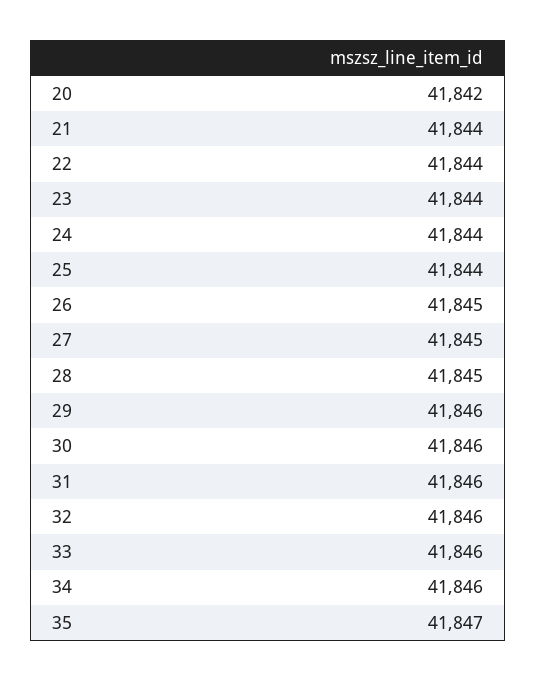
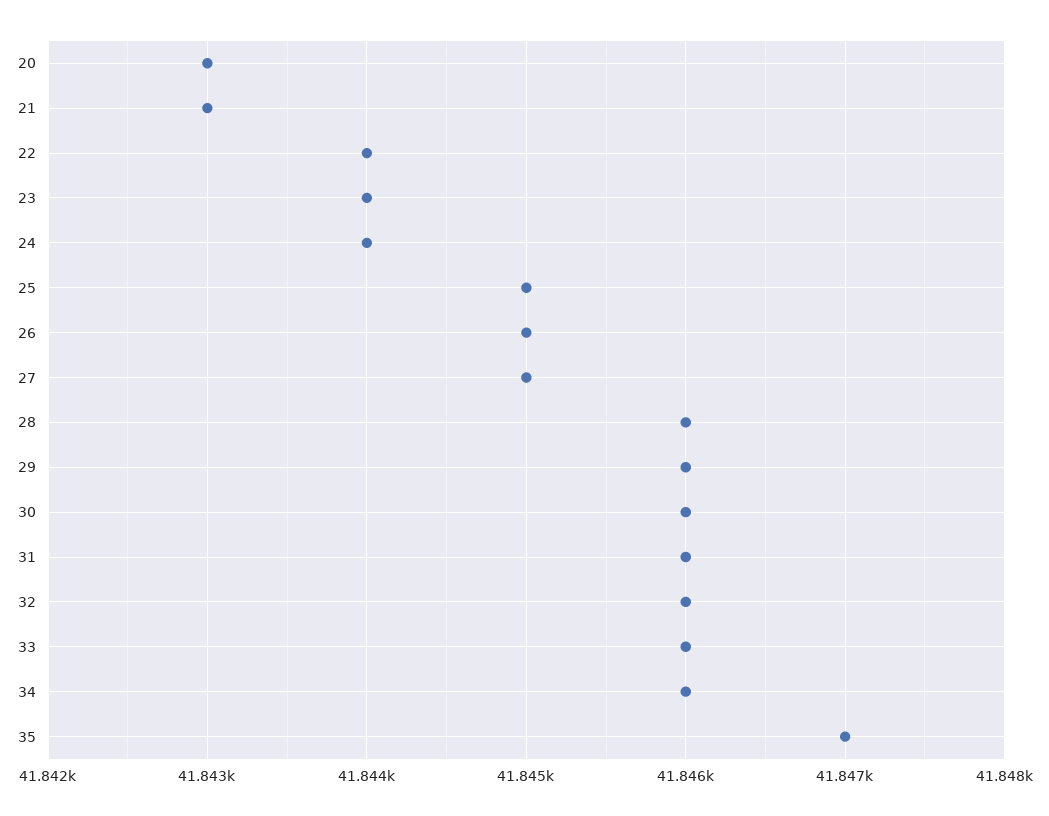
  {
-   "20": 41842,
+   "20": 41843,
-   "21": 41844,
+   "21": 41843,
    "22": 41844,
    "23": 41844,
    "24": 41844,
-   "25": 41844,
+   "25": 41845,
    "26": 41845,
    "27": 41845,
-   "28": 41845,
+   "28": 41846,
    "29": 41846,
    "30": 41846,
    "31": 41846,
    "32": 41846,
    "33": 41846,
    "34": 41846,
    "35": 41847
  }

